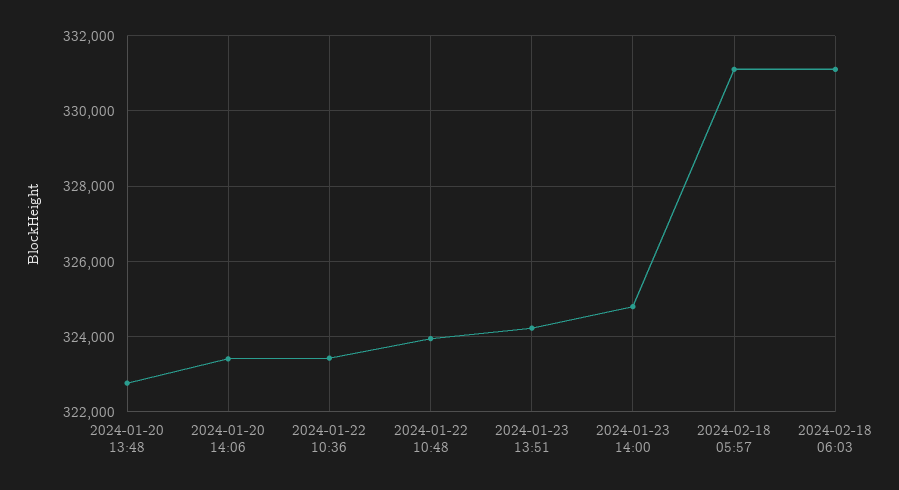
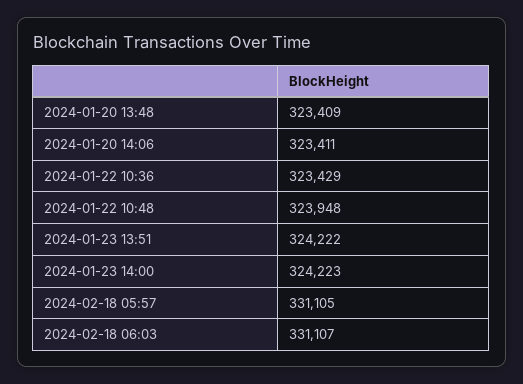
  {
-   "2024-01-20 13:48": 322800,
+   "2024-01-20 13:48": 323409,
    "2024-01-20 14:06": 323411,
    "2024-01-22 10:36": 323429,
    "2024-01-22 10:48": 323948,
    "2024-01-23 13:51": 324222,
-   "2024-01-23 14:00": 324800,
+   "2024-01-23 14:00": 324223,
    "2024-02-18 05:57": 331105,
    "2024-02-18 06:03": 331107
  }

